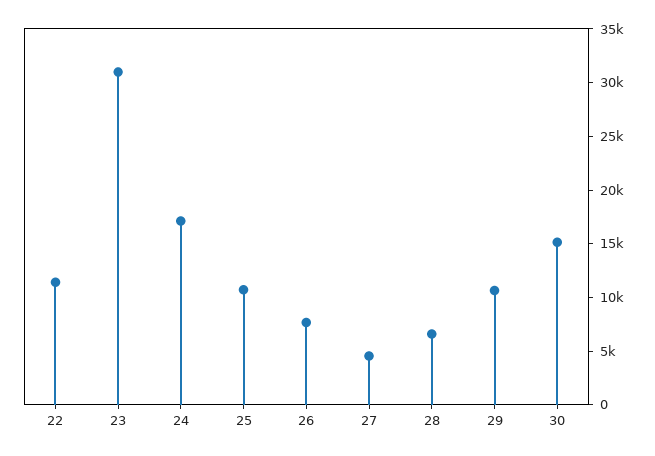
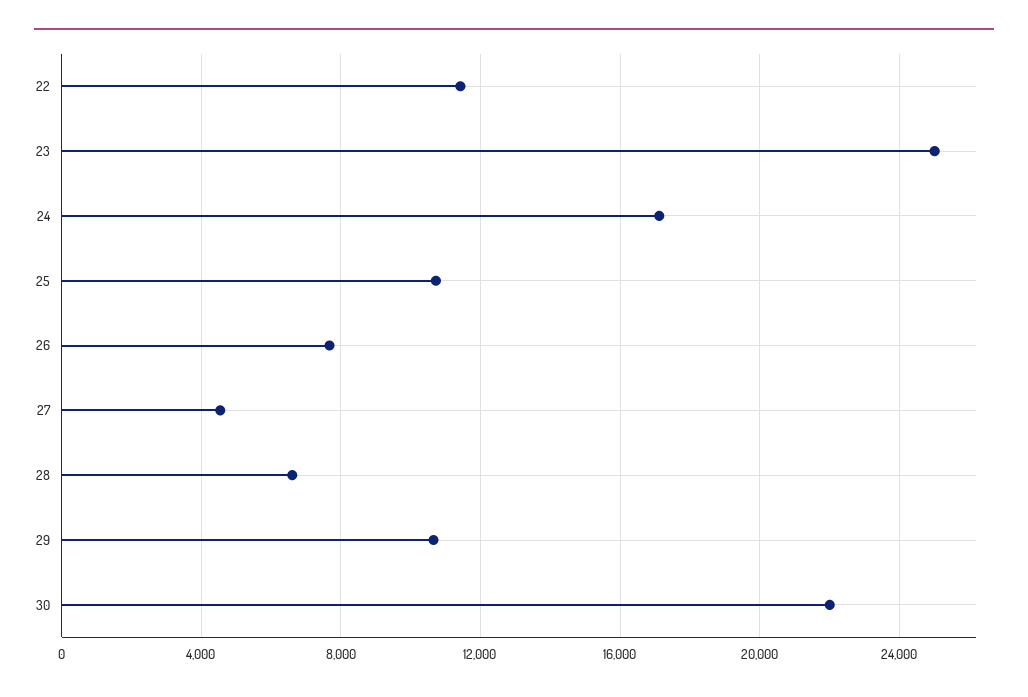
  {
    "22": 11500,
-   "23": 31000,
+   "23": 25000,
    "24": 17000,
    "25": 10500,
    "26": 7500,
    "27": 4500,
    "28": 6500,
    "29": 10500,
-   "30": 15000
+   "30": 22000
  }

